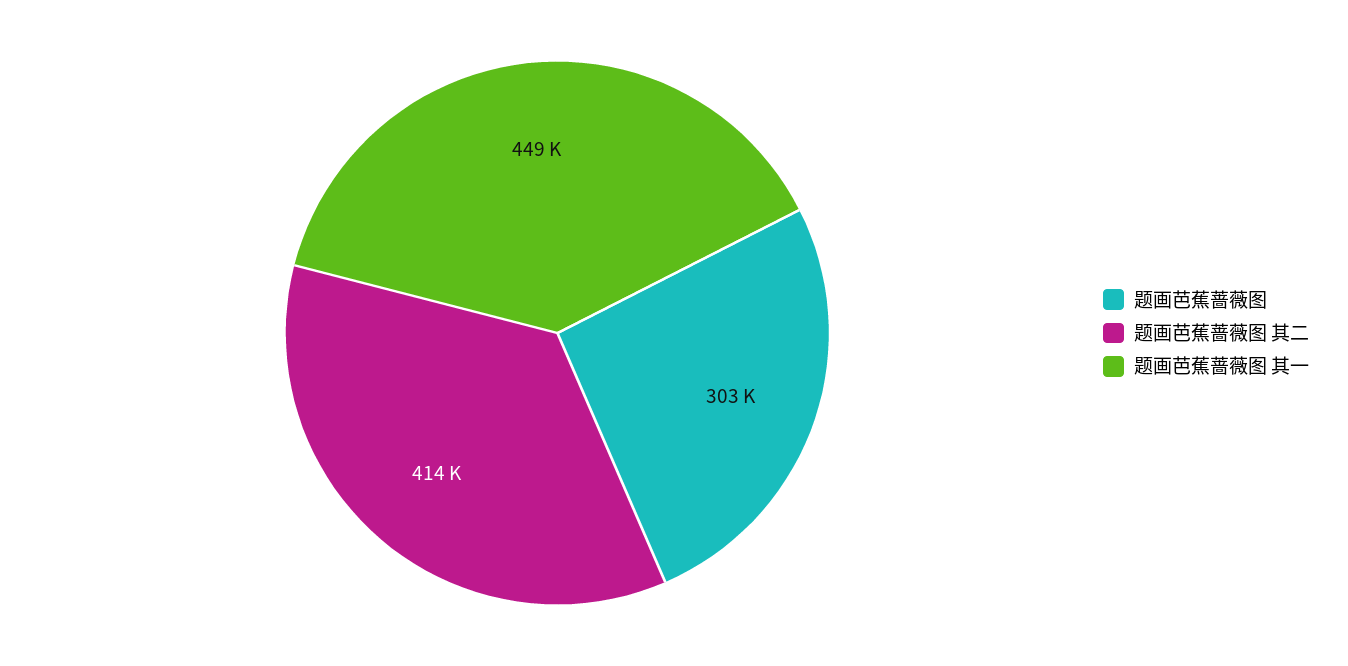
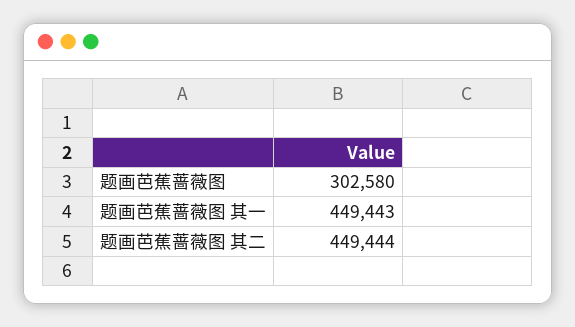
  {
    "题画芭蕉蔷薇图": 302580,
-   "题画芭蕉蔷薇图 其二": 414000,
+   "题画芭蕉蔷薇图 其二": 449444,
    "题画芭蕉蔷薇图 其一": 449443
  }

